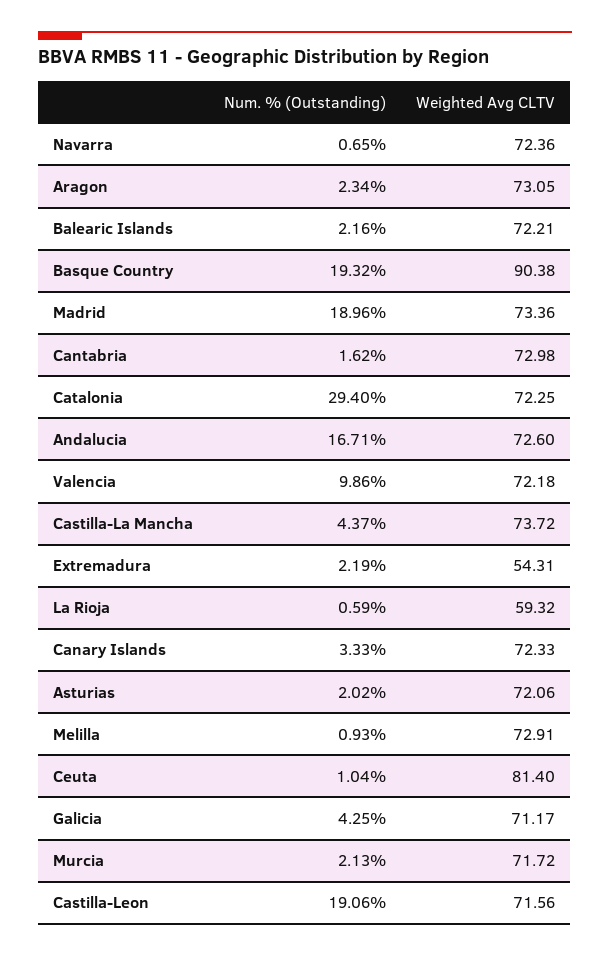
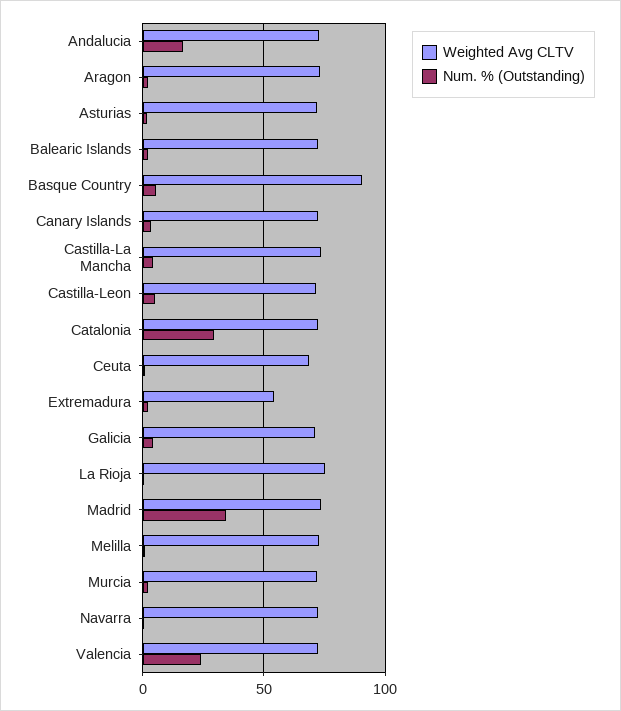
  {
    "Num. % (Outstanding)": {
      "Navarra": 0.65,
      "Aragon": 2.34,
      "Balearic Islands": 2.16,
-     "Basque Country": 19.32,
+     "Basque Country": 5,
-     "Madrid": 18.96,
+     "Madrid": 35,
-     "Cantabria": 1.62,
      "Catalonia": 29.4,
      "Andalucia": 16.71,
-     "Valencia": 9.86,
+     "Valencia": 25,
      "Castilla-La Mancha": 4.37,
      "Extremadura": 2.19,
      "La Rioja": 0.59,
      "Canary Islands": 3.33,
      "Asturias": 2.02,
      "Melilla": 0.93,
      "Ceuta": 1.04,
      "Galicia": 4.25,
      "Murcia": 2.13,
-     "Castilla-Leon": 19.06
+     "Castilla-Leon": 5
    },
    "Weighted Avg CLTV": {
      "Navarra": 72.36,
      "Aragon": 73.05,
      "Balearic Islands": 72.21,
      "Basque Country": 90.38,
      "Madrid": 73.36,
-     "Cantabria": 72.98,
      "Catalonia": 72.25,
      "Andalucia": 72.6,
      "Valencia": 72.18,
      "Castilla-La Mancha": 73.72,
      "Extremadura": 54.31,
-     "La Rioja": 59.32,
+     "La Rioja": 75,
      "Canary Islands": 72.33,
      "Asturias": 72.06,
      "Melilla": 72.91,
-     "Ceuta": 81.4,
+     "Ceuta": 70,
      "Galicia": 71.17,
      "Murcia": 71.72,
      "Castilla-Leon": 71.56
    }
  }

